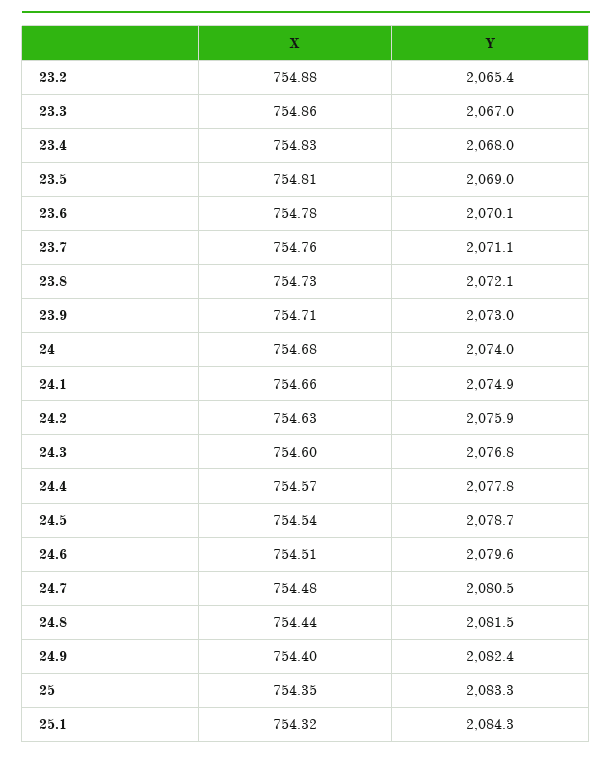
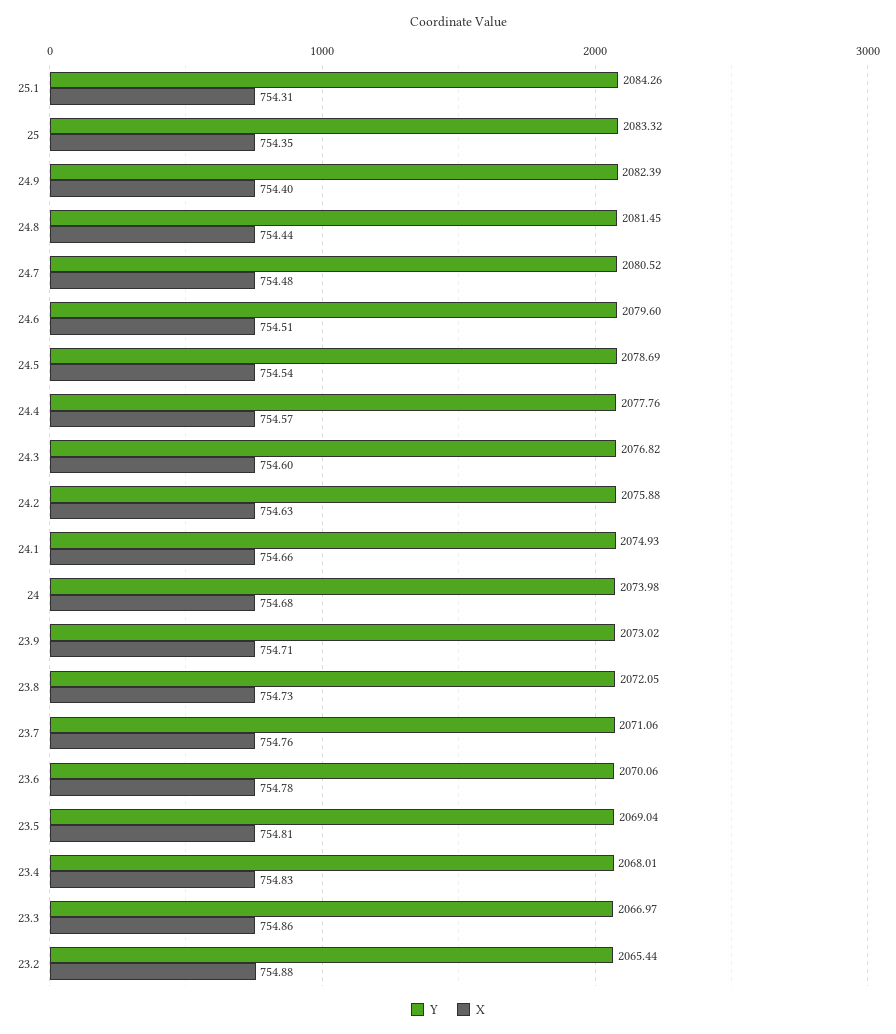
  {
    "X": {
      "23.2": 754.88,
      "23.3": 754.86,
      "23.4": 754.83,
      "23.5": 754.81,
      "23.6": 754.78,
      "23.7": 754.76,
      "23.8": 754.73,
      "23.9": 754.71,
      "24": 754.68,
      "24.1": 754.66,
      "24.2": 754.63,
      "24.3": 754.6,
      "24.4": 754.57,
      "24.5": 754.54,
      "24.6": 754.51,
      "24.7": 754.48,
      "24.8": 754.44,
      "24.9": 754.4,
      "25": 754.35,
-     "25.1": 754.32
+     "25.1": 754.31
    },
    "Y": {
      "23.2": 2065.44,
      "23.3": 2066.97,
      "23.4": 2068.01,
      "23.5": 2069.04,
      "23.6": 2070.06,
      "23.7": 2071.06,
      "23.8": 2072.05,
      "23.9": 2073.02,
      "24": 2073.98,
      "24.1": 2074.93,
      "24.2": 2075.88,
      "24.3": 2076.82,
      "24.4": 2077.76,
      "24.5": 2078.69,
      "24.6": 2079.6,
      "24.7": 2080.52,
      "24.8": 2081.45,
      "24.9": 2082.39,
      "25": 2083.32,
      "25.1": 2084.26
    }
  }

